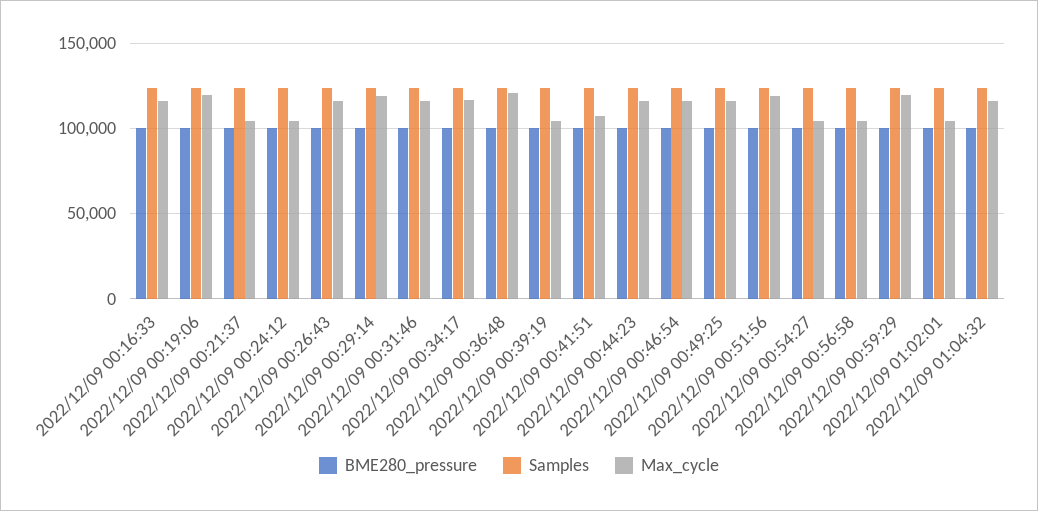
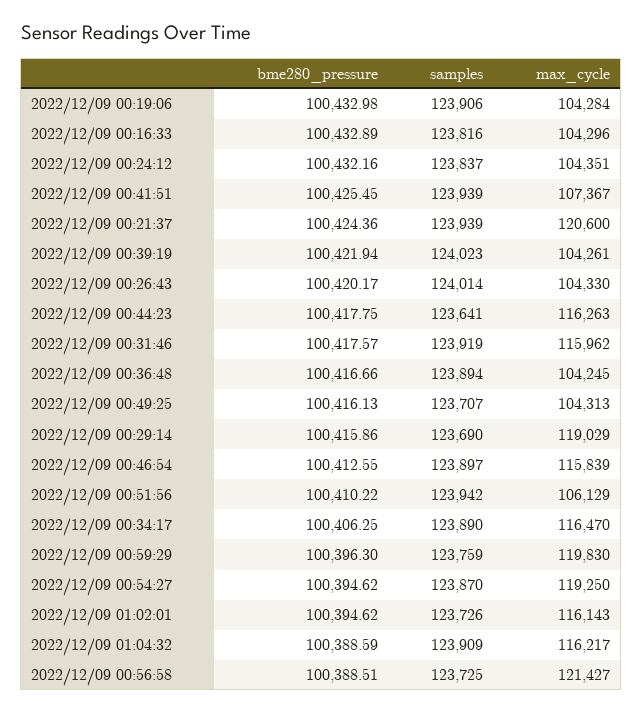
  {
    "BME280_pressure": {
      "2022/12/09 00:16:33": 100432.89,
      "2022/12/09 00:19:06": 100432.98,
      "2022/12/09 00:21:37": 100424.36,
      "2022/12/09 00:24:12": 100432.16,
      "2022/12/09 00:26:43": 100420.17,
      "2022/12/09 00:29:14": 100415.86,
      "2022/12/09 00:31:46": 100417.57,
      "2022/12/09 00:34:17": 100406.25,
      "2022/12/09 00:36:48": 100416.66,
      "2022/12/09 00:39:19": 100421.94,
      "2022/12/09 00:41:51": 100425.45,
      "2022/12/09 00:44:23": 100417.75,
      "2022/12/09 00:46:54": 100412.55,
      "2022/12/09 00:49:25": 100416.13,
      "2022/12/09 00:51:56": 100410.22,
      "2022/12/09 00:54:27": 100394.62,
      "2022/12/09 00:56:58": 100388.51,
      "2022/12/09 00:59:29": 100396.3,
      "2022/12/09 01:02:01": 100394.62,
      "2022/12/09 01:04:32": 100388.59
    },
    "Samples": {
      "2022/12/09 00:16:33": 123816,
      "2022/12/09 00:19:06": 123906,
      "2022/12/09 00:21:37": 123939,
      "2022/12/09 00:24:12": 123837,
      "2022/12/09 00:26:43": 124014,
      "2022/12/09 00:29:14": 123690,
      "2022/12/09 00:31:46": 123919,
      "2022/12/09 00:34:17": 123890,
      "2022/12/09 00:36:48": 123894,
      "2022/12/09 00:39:19": 124023,
      "2022/12/09 00:41:51": 123939,
      "2022/12/09 00:44:23": 123641,
      "2022/12/09 00:46:54": 123897,
      "2022/12/09 00:49:25": 123707,
      "2022/12/09 00:51:56": 123942,
      "2022/12/09 00:54:27": 123870,
      "2022/12/09 00:56:58": 123725,
      "2022/12/09 00:59:29": 123759,
      "2022/12/09 01:02:01": 123726,
      "2022/12/09 01:04:32": 123909
    },
    "Max_cycle": {
-     "2022/12/09 00:16:33": 115000,
+     "2022/12/09 00:16:33": 104296,
-     "2022/12/09 00:19:06": 120000,
+     "2022/12/09 00:19:06": 104284,
-     "2022/12/09 00:21:37": 105000,
+     "2022/12/09 00:21:37": 120600,
      "2022/12/09 00:24:12": 104351,
-     "2022/12/09 00:26:43": 115000,
+     "2022/12/09 00:26:43": 104330,
      "2022/12/09 00:29:14": 119029,
      "2022/12/09 00:31:46": 115962,
      "2022/12/09 00:34:17": 116470,
-     "2022/12/09 00:36:48": 120000,
+     "2022/12/09 00:36:48": 104245,
      "2022/12/09 00:39:19": 104261,
      "2022/12/09 00:41:51": 107367,
      "2022/12/09 00:44:23": 116263,
      "2022/12/09 00:46:54": 115839,
-     "2022/12/09 00:49:25": 115000,
+     "2022/12/09 00:49:25": 104313,
-     "2022/12/09 00:51:56": 120000,
+     "2022/12/09 00:51:56": 106129,
-     "2022/12/09 00:54:27": 105000,
+     "2022/12/09 00:54:27": 119250,
-     "2022/12/09 00:56:58": 105000,
+     "2022/12/09 00:56:58": 121427,
      "2022/12/09 00:59:29": 119830,
-     "2022/12/09 01:02:01": 105000,
+     "2022/12/09 01:02:01": 116143,
      "2022/12/09 01:04:32": 116217
    }
  }

